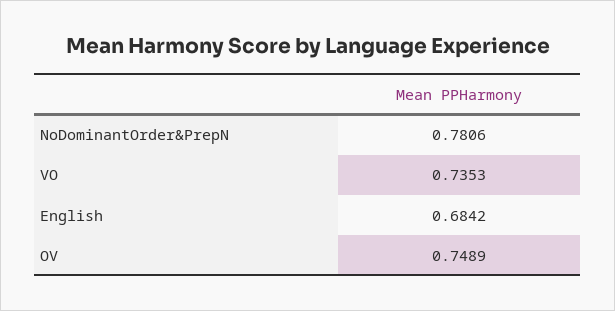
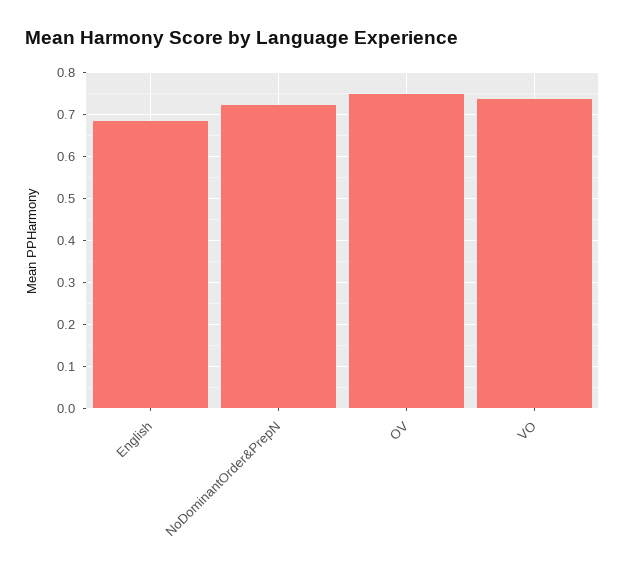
  {
-   "NoDominantOrder&PrepN": 0.7806,
+   "NoDominantOrder&PrepN": 0.72,
    "VO": 0.7353,
    "English": 0.6842,
    "OV": 0.7489
  }

